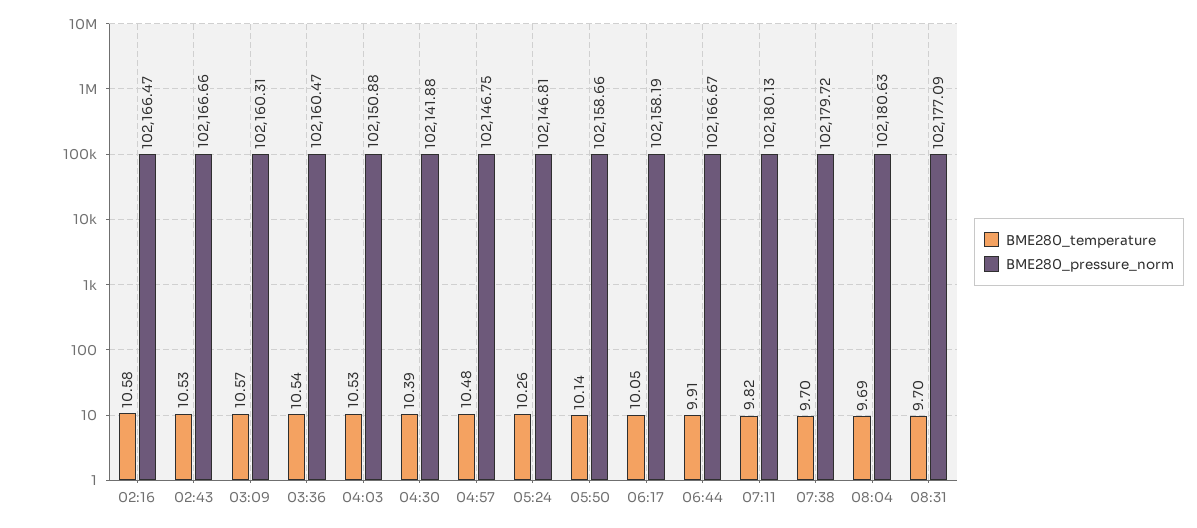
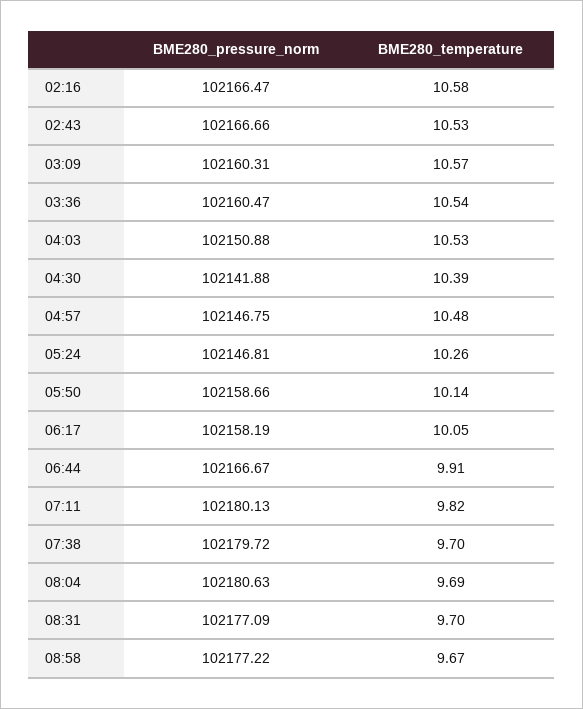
  {
    "BME280_temperature": {
      "02:16": 10.58,
      "02:43": 10.53,
      "03:09": 10.57,
      "03:36": 10.54,
      "04:03": 10.53,
      "04:30": 10.39,
      "04:57": 10.48,
      "05:24": 10.26,
      "05:50": 10.14,
      "06:17": 10.05,
      "06:44": 9.91,
      "07:11": 9.82,
      "07:38": 9.7,
      "08:04": 9.69,
-     "08:31": 9.7
+     "08:31": 9.7,
+     "08:58": 9.67
    },
    "BME280_pressure_norm": {
      "02:16": 102166.47,
      "02:43": 102166.66,
      "03:09": 102160.31,
      "03:36": 102160.47,
      "04:03": 102150.88,
      "04:30": 102141.88,
      "04:57": 102146.75,
      "05:24": 102146.81,
      "05:50": 102158.66,
      "06:17": 102158.19,
      "06:44": 102166.67,
      "07:11": 102180.13,
      "07:38": 102179.72,
      "08:04": 102180.63,
-     "08:31": 102177.09
+     "08:31": 102177.09,
+     "08:58": 102177.22
    }
  }

